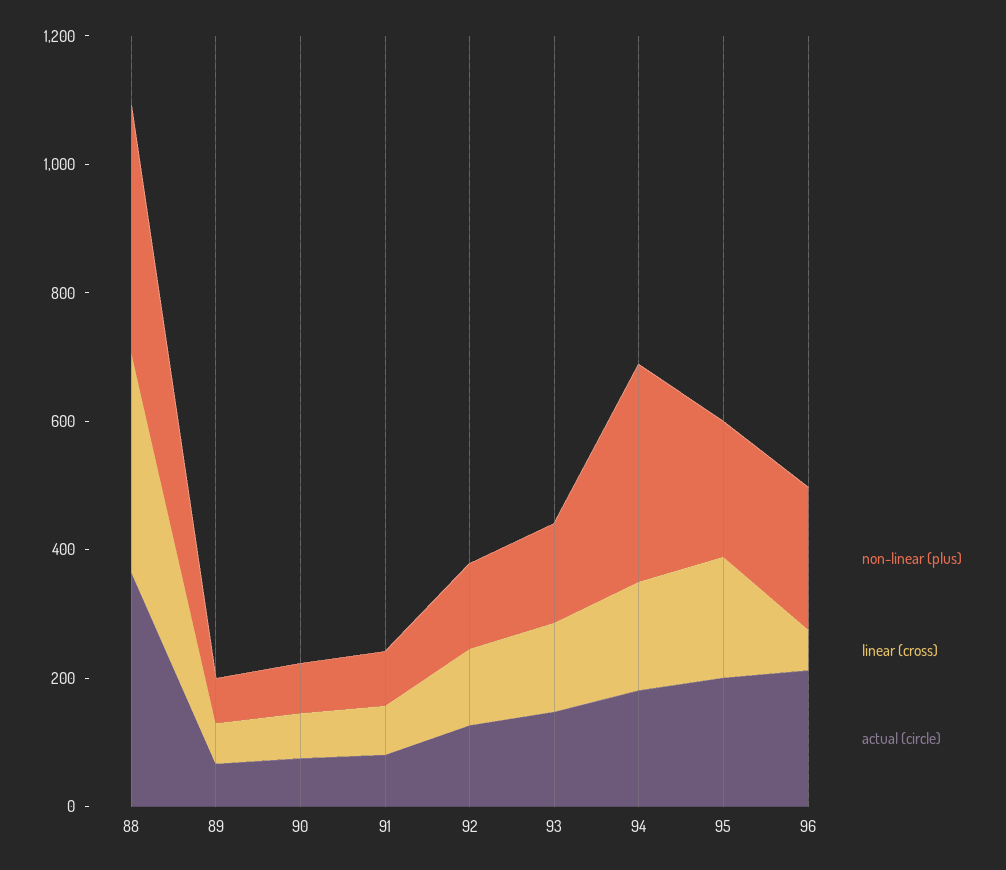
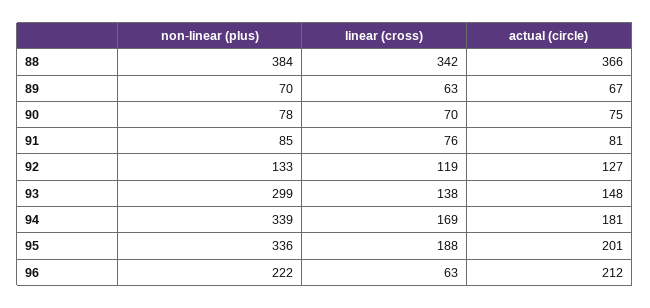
  {
    "non-linear (plus)": {
      "88": 384,
      "89": 70,
      "90": 78,
      "91": 85,
      "92": 133,
-     "93": 150,
+     "93": 299,
      "94": 339,
-     "95": 200,
+     "95": 336,
      "96": 222
    },
    "linear (cross)": {
      "88": 342,
      "89": 63,
      "90": 70,
      "91": 76,
      "92": 119,
      "93": 138,
      "94": 169,
      "95": 188,
      "96": 63
    },
    "actual (circle)": {
      "88": 366,
      "89": 67,
      "90": 75,
      "91": 81,
      "92": 127,
      "93": 148,
      "94": 181,
      "95": 201,
      "96": 212
    }
  }

